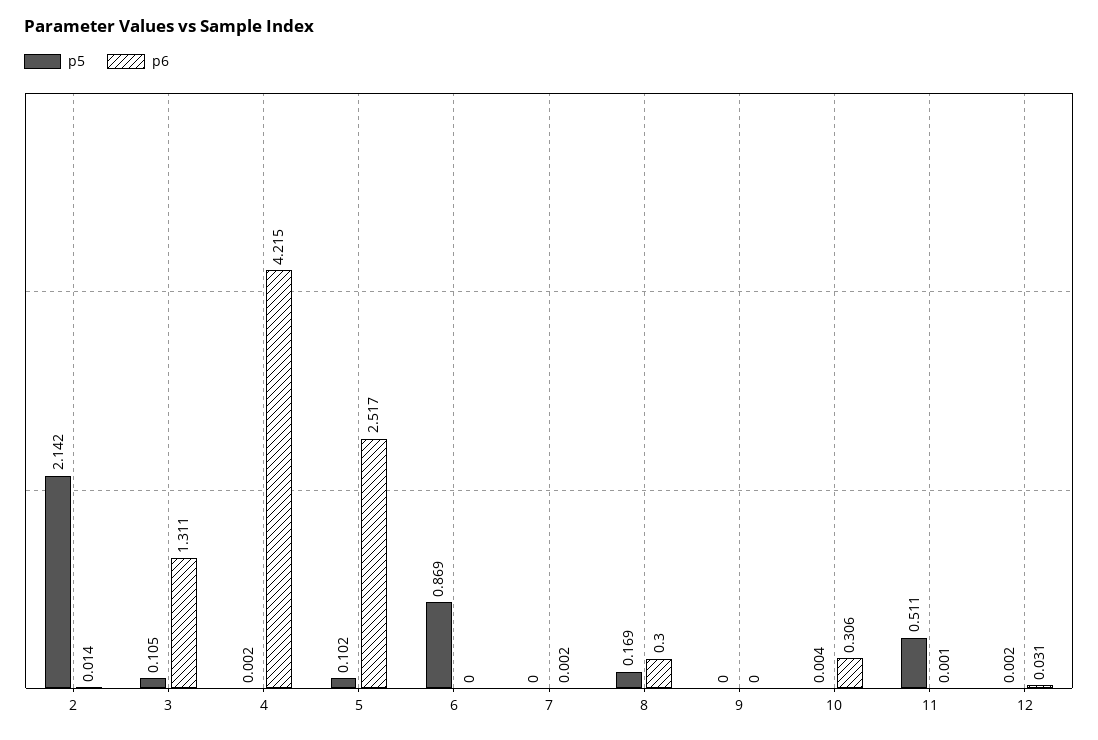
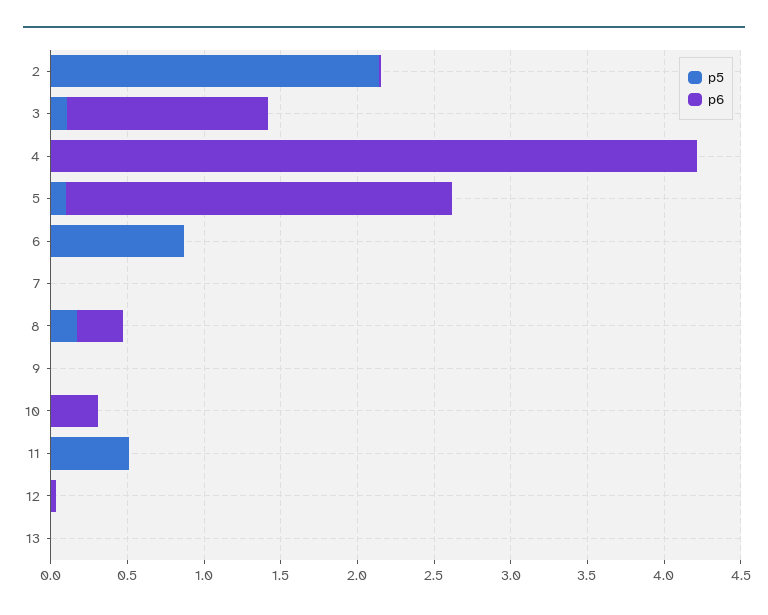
  {
    "p5": {
      "2": 2.142,
      "3": 0.105,
      "4": 0.002,
      "5": 0.102,
      "6": 0.869,
      "7": 0,
      "8": 0.169,
      "9": 0,
      "10": 0.004,
      "11": 0.511,
-     "12": 0.002
+     "12": 0.002,
+     "13": 0
    },
    "p6": {
      "2": 0.014,
      "3": 1.311,
      "4": 4.215,
      "5": 2.517,
      "6": 0,
      "7": 0.002,
      "8": 0.3,
      "9": 0,
      "10": 0.306,
      "11": 0.001,
-     "12": 0.031
+     "12": 0.031,
+     "13": 0
    }
  }

